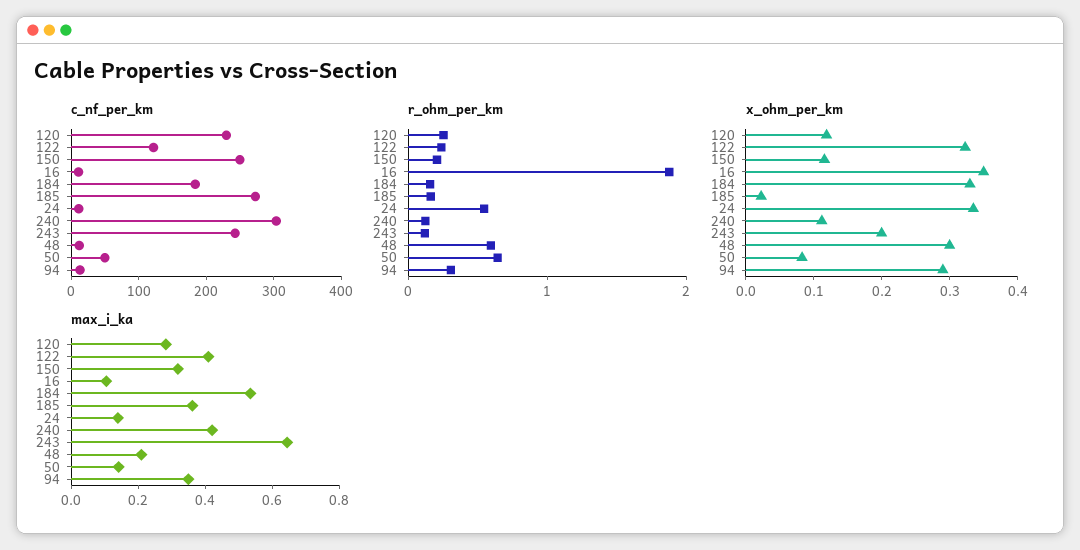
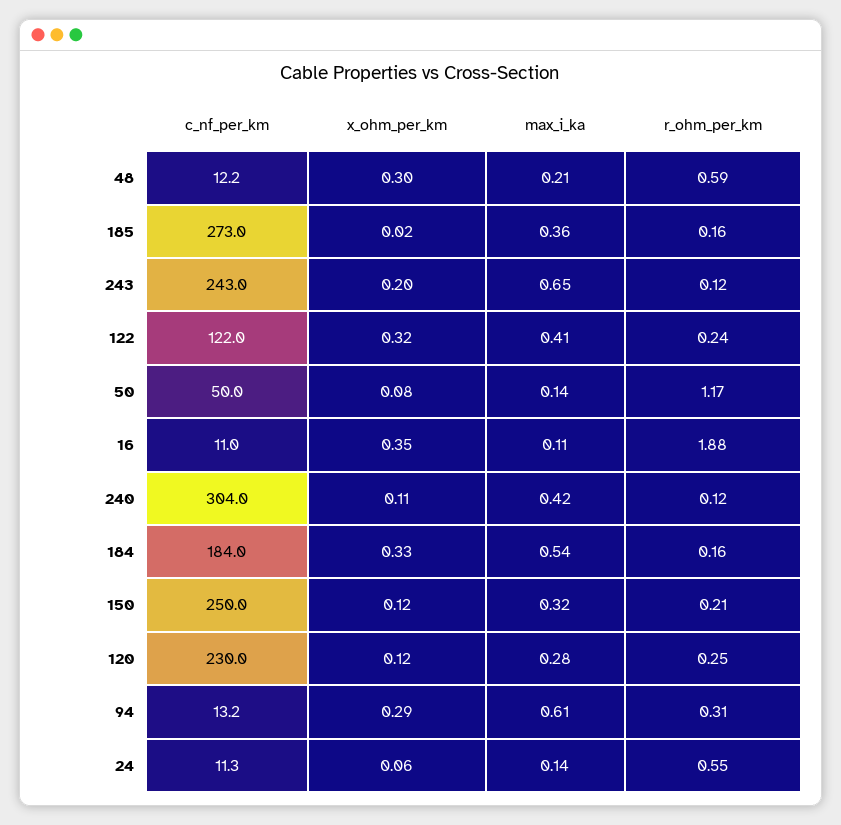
  {
    "c_nf_per_km": {
      "120": 230,
      "122": 122,
      "150": 250,
      "16": 11,
      "184": 184,
      "185": 273,
      "24": 11.3,
      "240": 304,
      "243": 243,
      "48": 12.2,
      "50": 50,
      "94": 13.2
    },
    "r_ohm_per_km": {
      "120": 0.25,
      "122": 0.24,
      "150": 0.21,
      "16": 1.88,
      "184": 0.16,
      "185": 0.16,
      "24": 0.55,
      "240": 0.12,
      "243": 0.12,
      "48": 0.59,
-     "50": 0.6,
+     "50": 1.17,
      "94": 0.31
    },
    "x_ohm_per_km": {
      "120": 0.12,
      "122": 0.32,
      "150": 0.12,
      "16": 0.35,
      "184": 0.33,
      "185": 0.02,
-     "24": 0.34,
+     "24": 0.06,
      "240": 0.11,
      "243": 0.2,
      "48": 0.3,
      "50": 0.08,
      "94": 0.29
    },
    "max_i_ka": {
      "120": 0.28,
      "122": 0.41,
      "150": 0.32,
      "16": 0.11,
      "184": 0.54,
      "185": 0.36,
      "24": 0.14,
      "240": 0.42,
      "243": 0.65,
      "48": 0.21,
      "50": 0.14,
-     "94": 0.35
+     "94": 0.61
    }
  }

